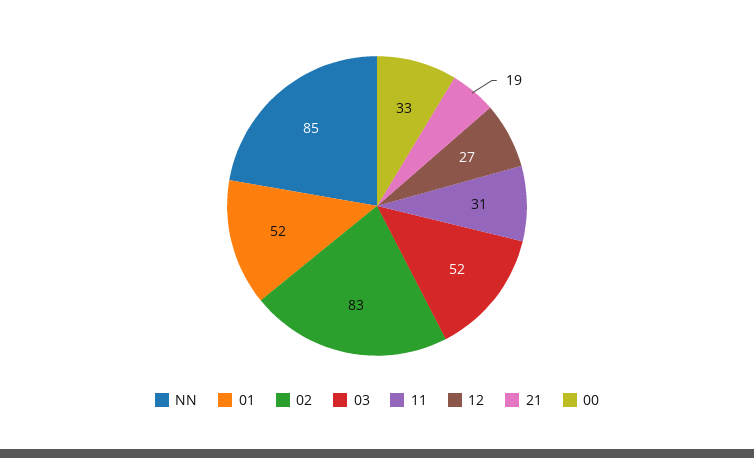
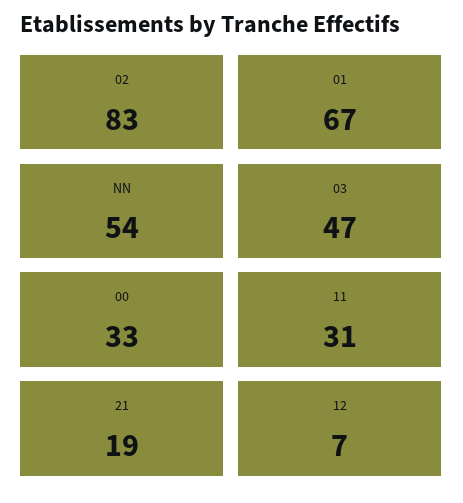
  {
-   "NN": 85,
+   "NN": 54,
-   "01": 52,
+   "01": 67,
    "02": 83,
-   "03": 52,
+   "03": 47,
    "11": 31,
-   "12": 27,
+   "12": 7,
    "21": 19,
    "00": 33
  }

